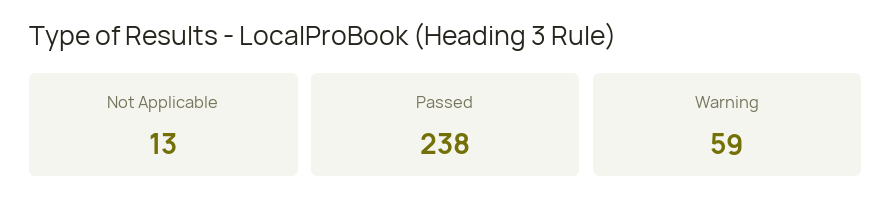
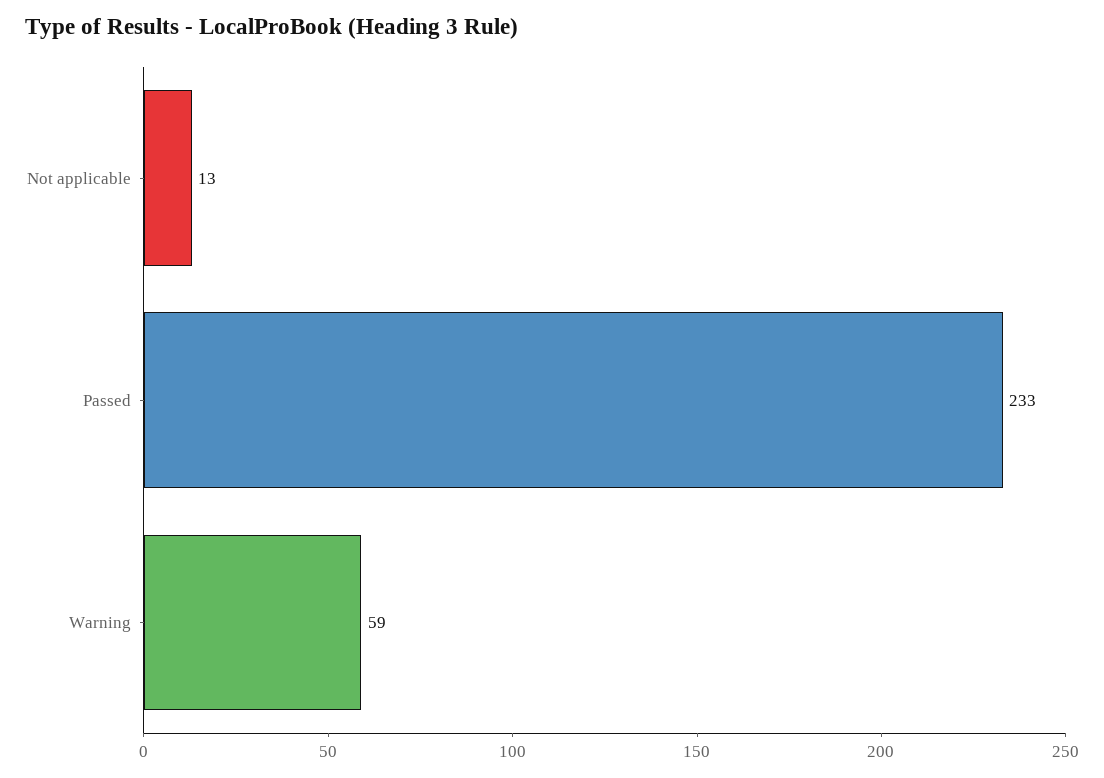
  {
    "Not Applicable": 13,
-   "Passed": 238,
+   "Passed": 233,
    "Warning": 59
  }

